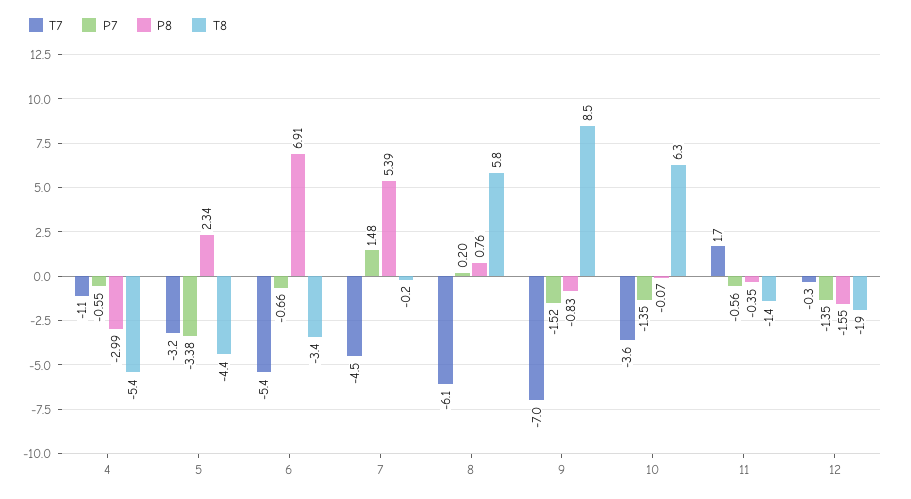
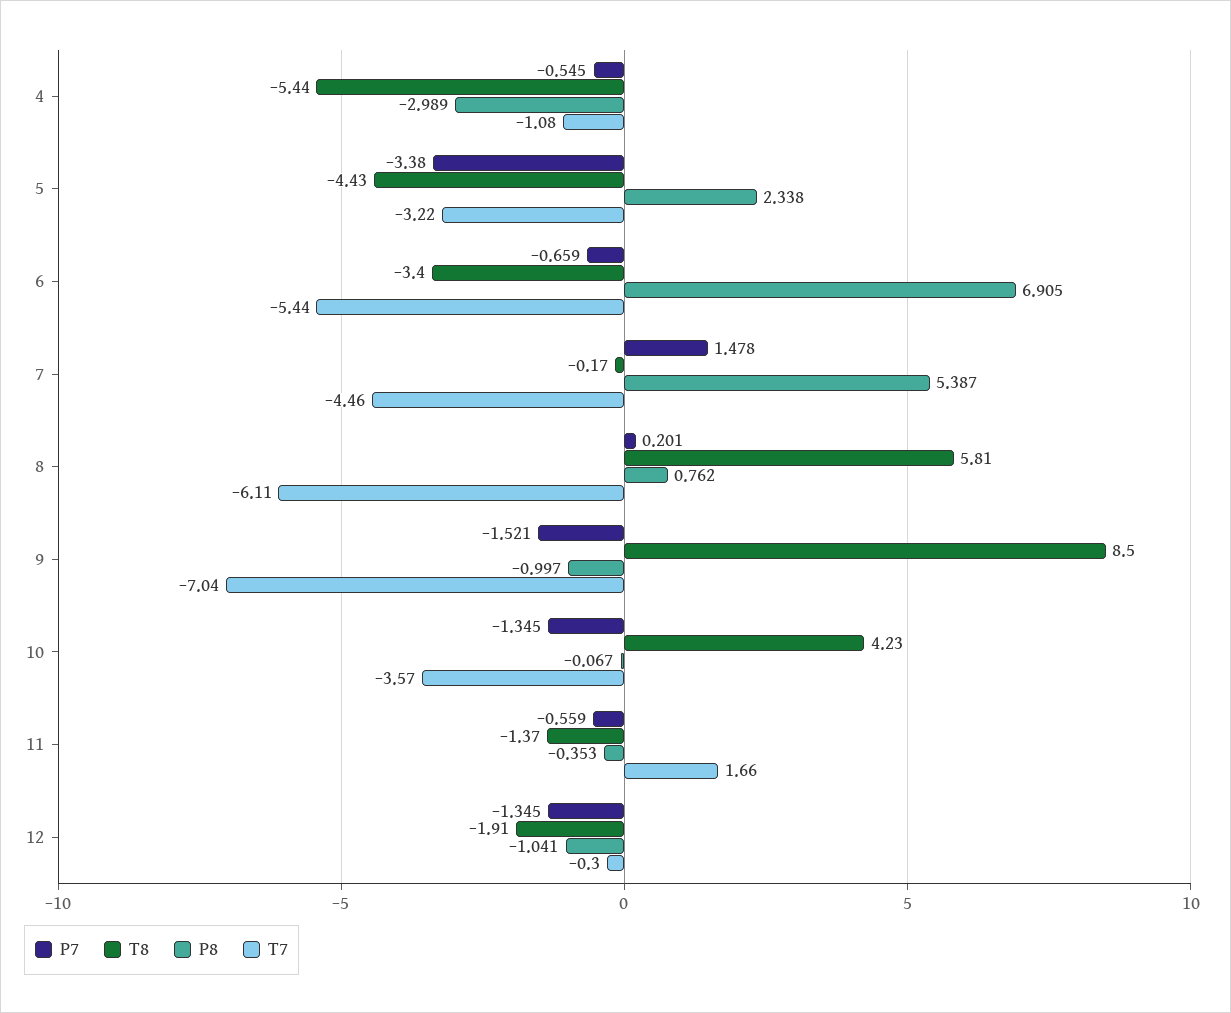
  {
    "T7": {
      "4": -1.08,
      "5": -3.22,
      "6": -5.44,
      "7": -4.46,
      "8": -6.11,
      "9": -7.04,
      "10": -3.57,
      "11": 1.66,
      "12": -0.3
    },
    "P7": {
      "4": -0.545,
      "5": -3.38,
      "6": -0.659,
      "7": 1.478,
      "8": 0.201,
      "9": -1.521,
      "10": -1.345,
      "11": -0.559,
      "12": -1.345
    },
    "P8": {
      "4": -2.989,
      "5": 2.338,
      "6": 6.905,
      "7": 5.387,
      "8": 0.762,
-     "9": -0.83,
+     "9": -0.997,
      "10": -0.067,
      "11": -0.353,
-     "12": -1.55
+     "12": -1.041
    },
    "T8": {
      "4": -5.44,
      "5": -4.43,
      "6": -3.4,
      "7": -0.17,
      "8": 5.81,
      "9": 8.5,
-     "10": 6.3,
+     "10": 4.23,
      "11": -1.37,
      "12": -1.91
    }
  }

